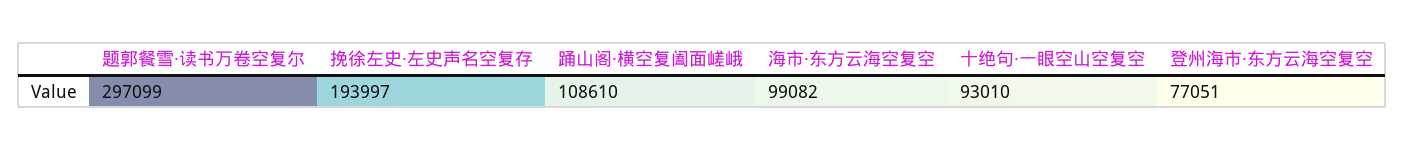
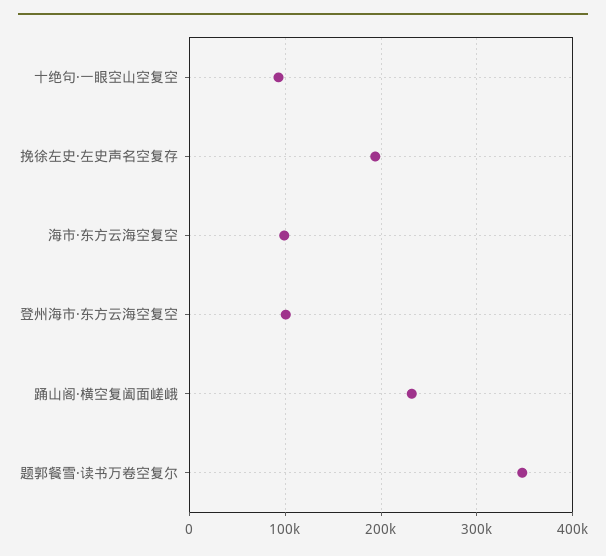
  {
-   "题郭餐雪·读书万卷空复尔": 297099,
+   "题郭餐雪·读书万卷空复尔": 350000,
    "挽徐左史·左史声名空复存": 193997,
-   "踊山阁·横空复阖面嵯峨": 108610,
+   "踊山阁·横空复阖面嵯峨": 230000,
    "海市·东方云海空复空": 99082,
    "十绝句·一眼空山空复空": 93010,
-   "登州海市·东方云海空复空": 77051
+   "登州海市·东方云海空复空": 100000
  }

